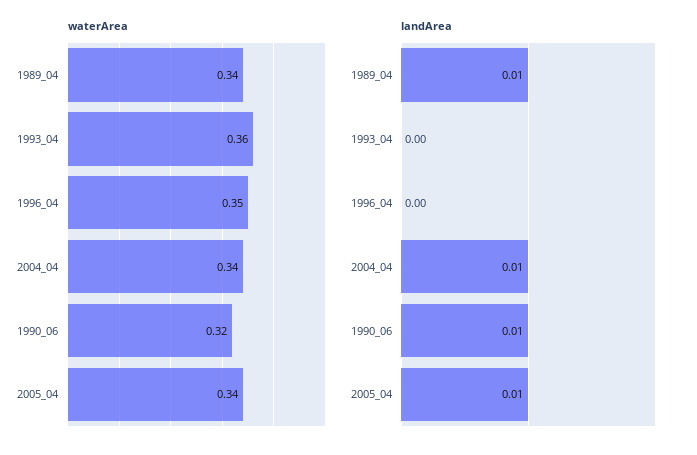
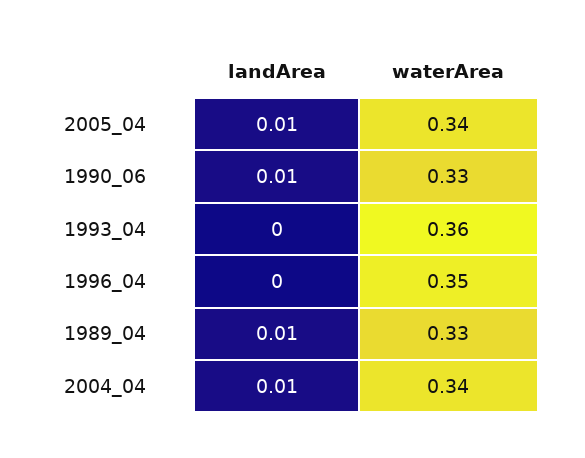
  {
    "waterArea": {
-     "1989_04": 0.34,
+     "1989_04": 0.33,
      "1993_04": 0.36,
      "1996_04": 0.35,
      "2004_04": 0.34,
-     "1990_06": 0.32,
+     "1990_06": 0.33,
      "2005_04": 0.34
    },
    "landArea": {
      "1989_04": 0.01,
      "1993_04": 0,
      "1996_04": 0,
      "2004_04": 0.01,
      "1990_06": 0.01,
      "2005_04": 0.01
    }
  }

